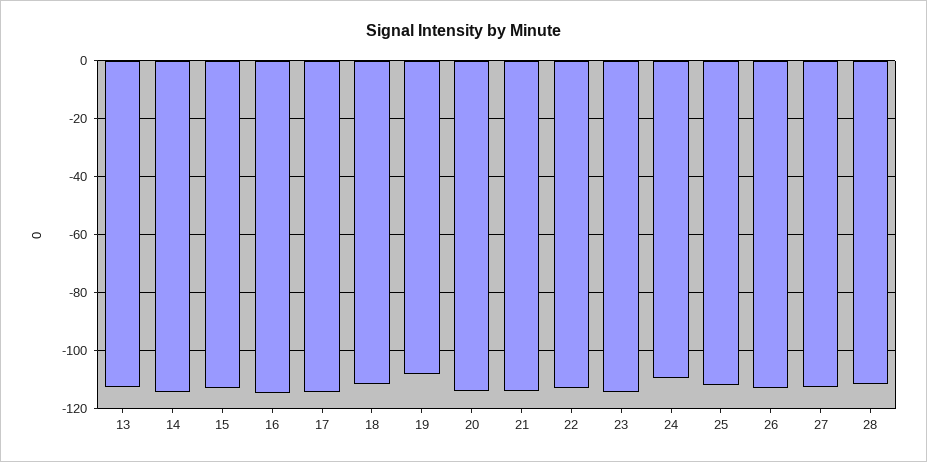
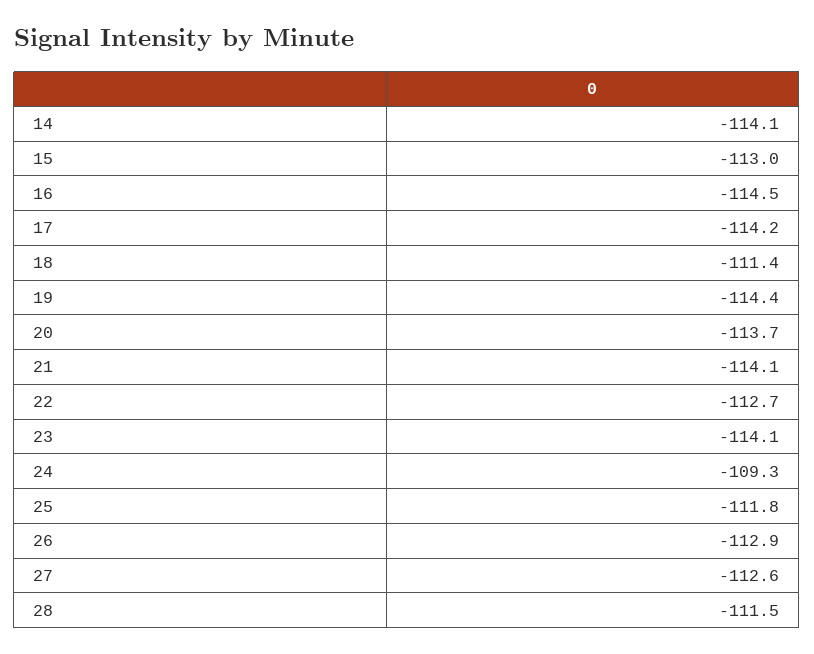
  {
-   "13": -112.5,
    "14": -114.1,
    "15": -113,
    "16": -114.5,
    "17": -114.2,
    "18": -111.4,
-   "19": -107.5,
+   "19": -114.4,
    "20": -113.7,
    "21": -114.1,
    "22": -112.7,
    "23": -114.1,
    "24": -109.3,
    "25": -111.8,
    "26": -112.9,
    "27": -112.6,
    "28": -111.5
  }

